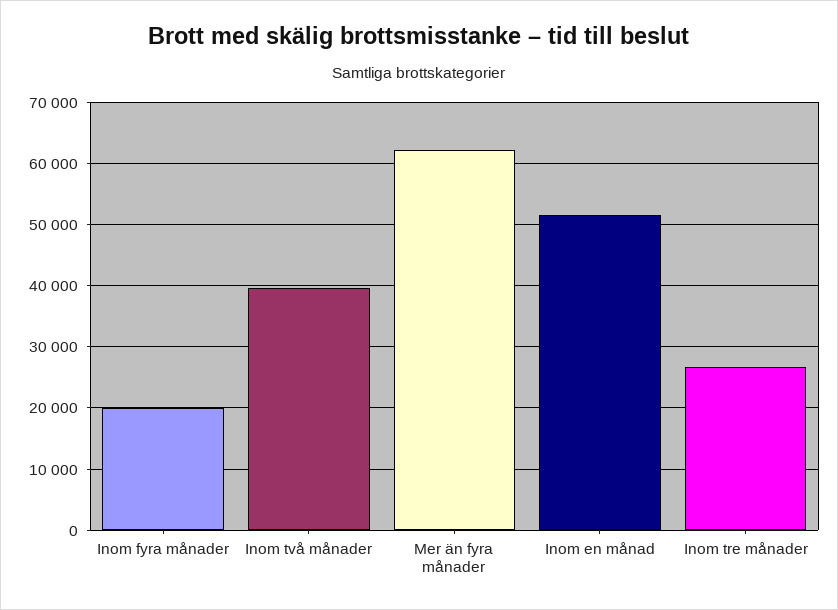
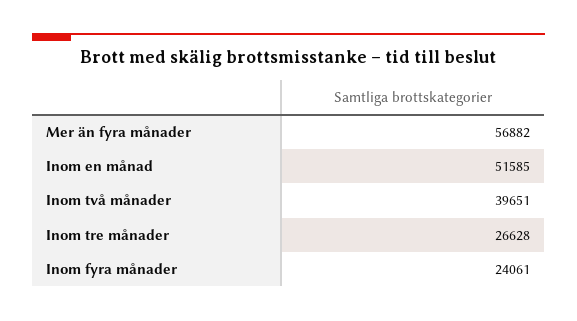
  {
-   "Inom fyra månader": 20000,
+   "Inom fyra månader": 24061,
    "Inom två månader": 39651,
-   "Mer än fyra månader": 62000,
+   "Mer än fyra månader": 56882,
    "Inom en månad": 51585,
    "Inom tre månader": 26628
  }

